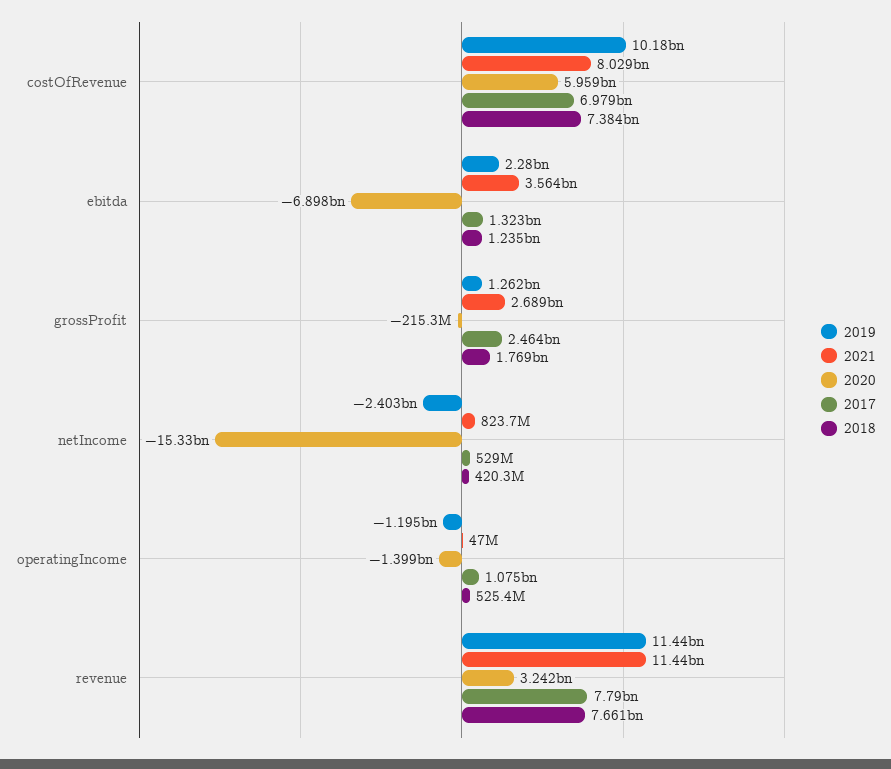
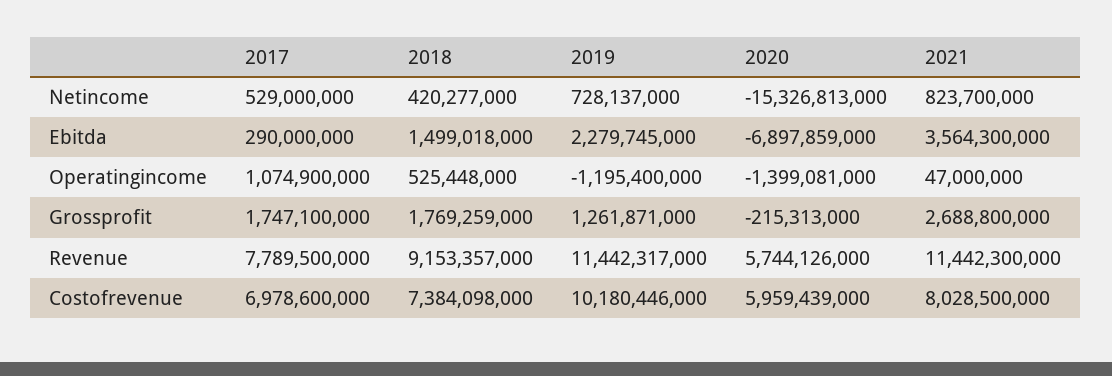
  {
    "2019": {
      "costOfRevenue": 10180446000,
      "ebitda": 2279745000,
      "grossProfit": 1261871000,
-     "netIncome": -2403000000,
+     "netIncome": 728137000,
      "operatingIncome": -1195400000,
      "revenue": 11442317000
    },
    "2021": {
      "costOfRevenue": 8028500000,
      "ebitda": 3564300000,
      "grossProfit": 2688800000,
      "netIncome": 823700000,
      "operatingIncome": 47000000,
      "revenue": 11442300000
    },
    "2020": {
      "costOfRevenue": 5959439000,
      "ebitda": -6897859000,
      "grossProfit": -215313000,
      "netIncome": -15326813000,
      "operatingIncome": -1399081000,
-     "revenue": 3242000000
+     "revenue": 5744126000
    },
    "2017": {
      "costOfRevenue": 6978600000,
-     "ebitda": 1323000000,
+     "ebitda": 290000000,
-     "grossProfit": 2464000000,
+     "grossProfit": 1747100000,
      "netIncome": 529000000,
      "operatingIncome": 1074900000,
      "revenue": 7789500000
    },
    "2018": {
      "costOfRevenue": 7384098000,
-     "ebitda": 1235000000,
+     "ebitda": 1499018000,
      "grossProfit": 1769259000,
      "netIncome": 420277000,
      "operatingIncome": 525448000,
-     "revenue": 7661000000
+     "revenue": 9153357000
    }
  }

